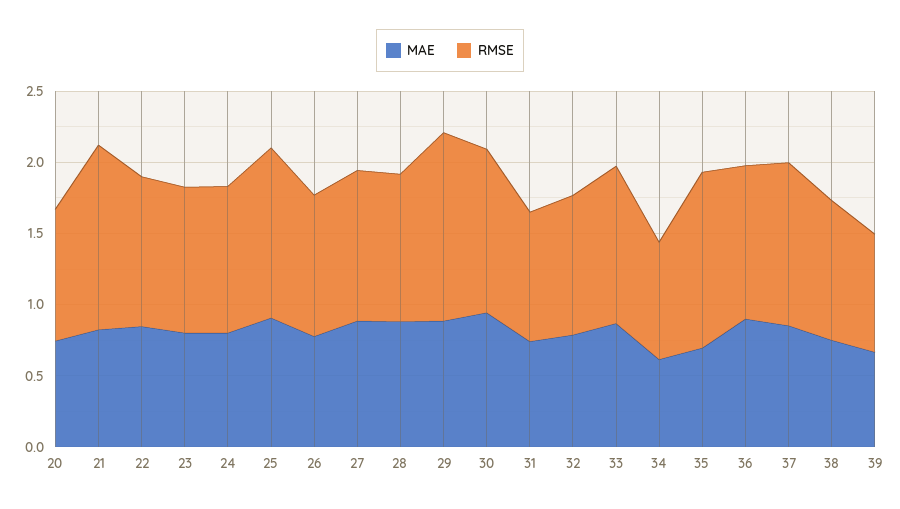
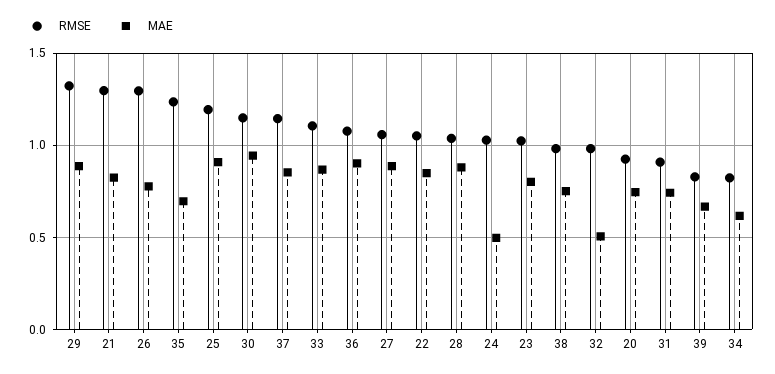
  {
    "MAE": {
      "20": 0.75,
      "21": 0.8,
      "22": 0.85,
      "23": 0.8,
-     "24": 0.8,
+     "24": 0.5,
      "25": 0.9,
      "26": 0.8,
      "27": 0.9,
      "28": 0.9,
      "29": 0.9,
      "30": 0.95,
      "31": 0.75,
-     "32": 0.8,
+     "32": 0.5,
      "33": 0.85,
      "34": 0.6,
      "35": 0.7,
      "36": 0.9,
      "37": 0.85,
      "38": 0.75,
      "39": 0.65
    },
    "RMSE": {
      "20": 0.9,
      "21": 1.3,
      "22": 1.05,
      "23": 1,
      "24": 1.05,
      "25": 1.2,
-     "26": 1,
+     "26": 1.3,
      "27": 1.05,
      "28": 1.05,
      "29": 1.3,
      "30": 1.15,
      "31": 0.9,
      "32": 1,
      "33": 1.1,
      "34": 0.8,
      "35": 1.25,
      "36": 1.1,
      "37": 1.15,
      "38": 1,
      "39": 0.85
    }
  }

